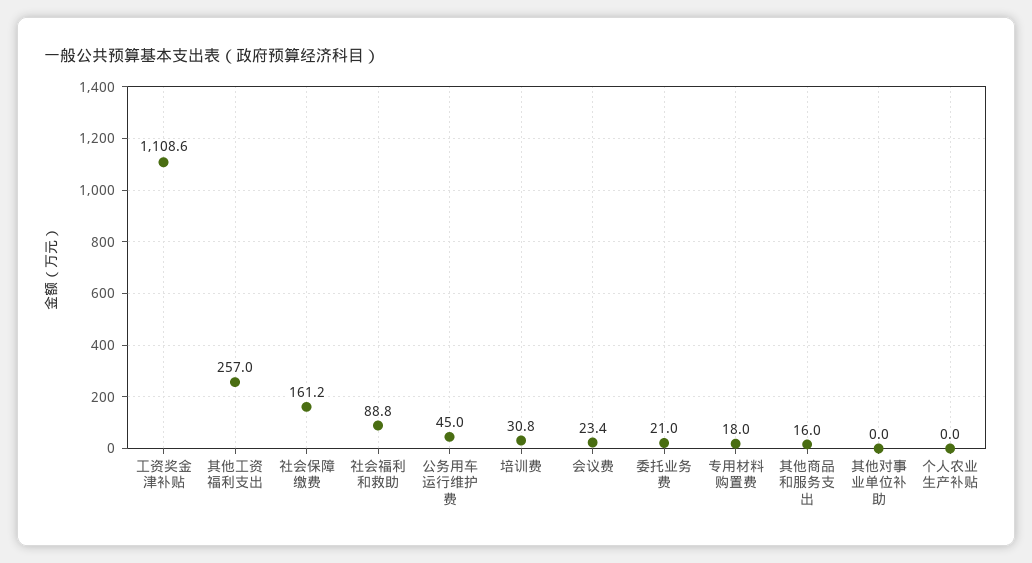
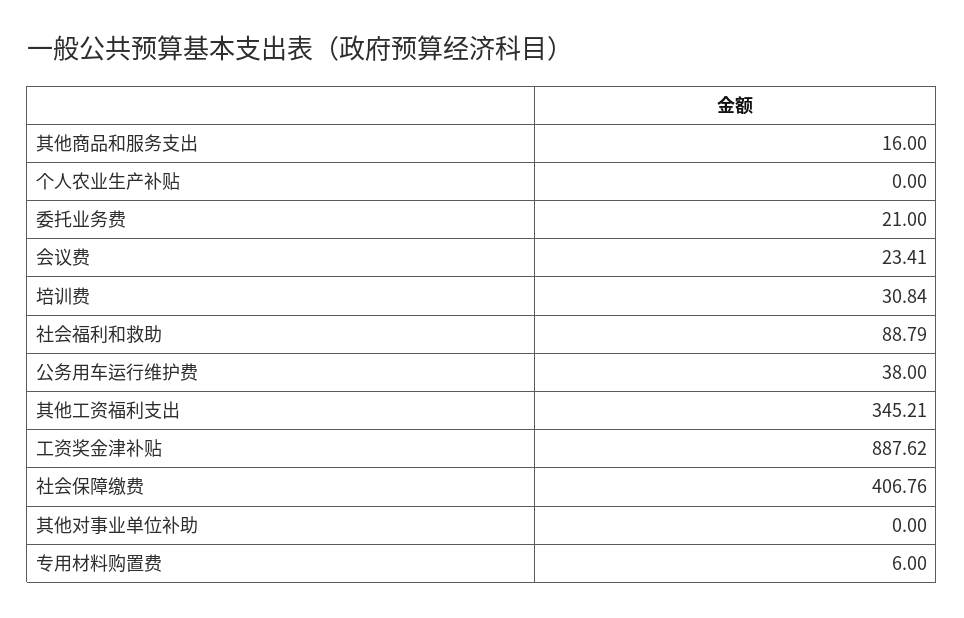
  {
-   "工资奖金津补贴": 1108.6,
+   "工资奖金津补贴": 887.62,
-   "其他工资福利支出": 257,
+   "其他工资福利支出": 345.21,
-   "社会保障缴费": 161.2,
+   "社会保障缴费": 406.76,
    "社会福利和救助": 88.79,
-   "公务用车运行维护费": 45,
+   "公务用车运行维护费": 38,
    "培训费": 30.84,
    "会议费": 23.41,
    "委托业务费": 21,
-   "专用材料购置费": 18,
+   "专用材料购置费": 6,
    "其他商品和服务支出": 16,
    "其他对事业单位补助": 0,
    "个人农业生产补贴": 0
  }

